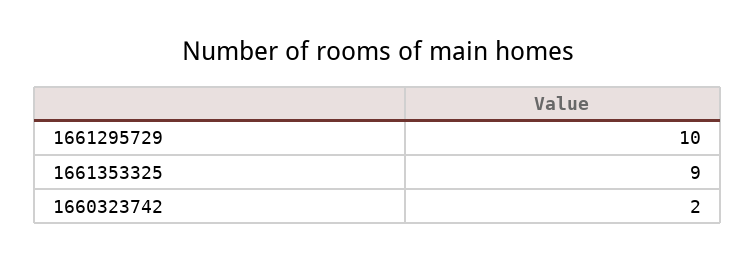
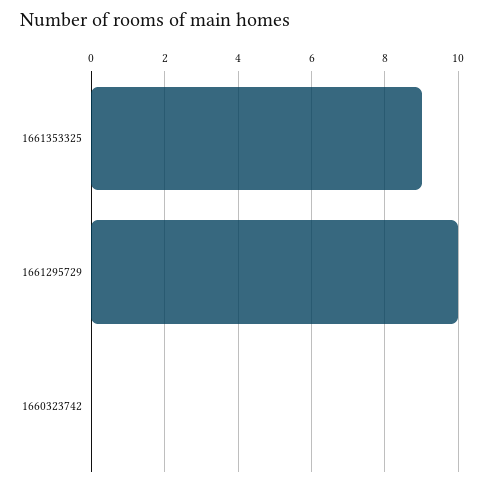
  {
    "1661295729": 10,
    "1661353325": 9,
-   "1660323742": 2
+   "1660323742": 0
  }

